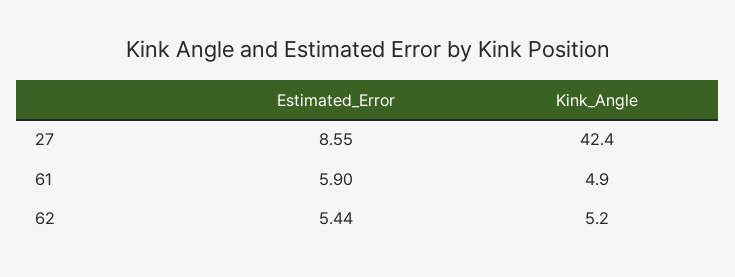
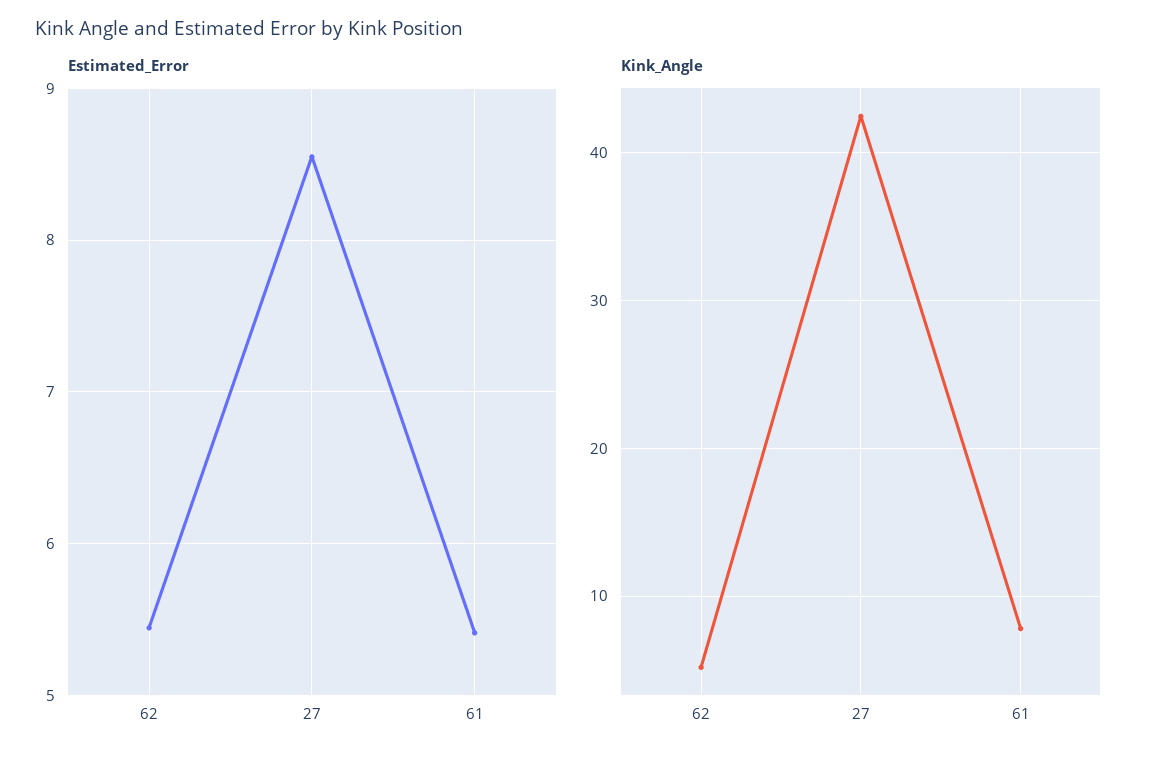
  {
    "Estimated_Error": {
      "27": 8.55,
-     "61": 5.9,
+     "61": 5.4,
      "62": 5.44
    },
    "Kink_Angle": {
      "27": 42.4,
-     "61": 4.9,
+     "61": 8,
      "62": 5.2
    }
  }

